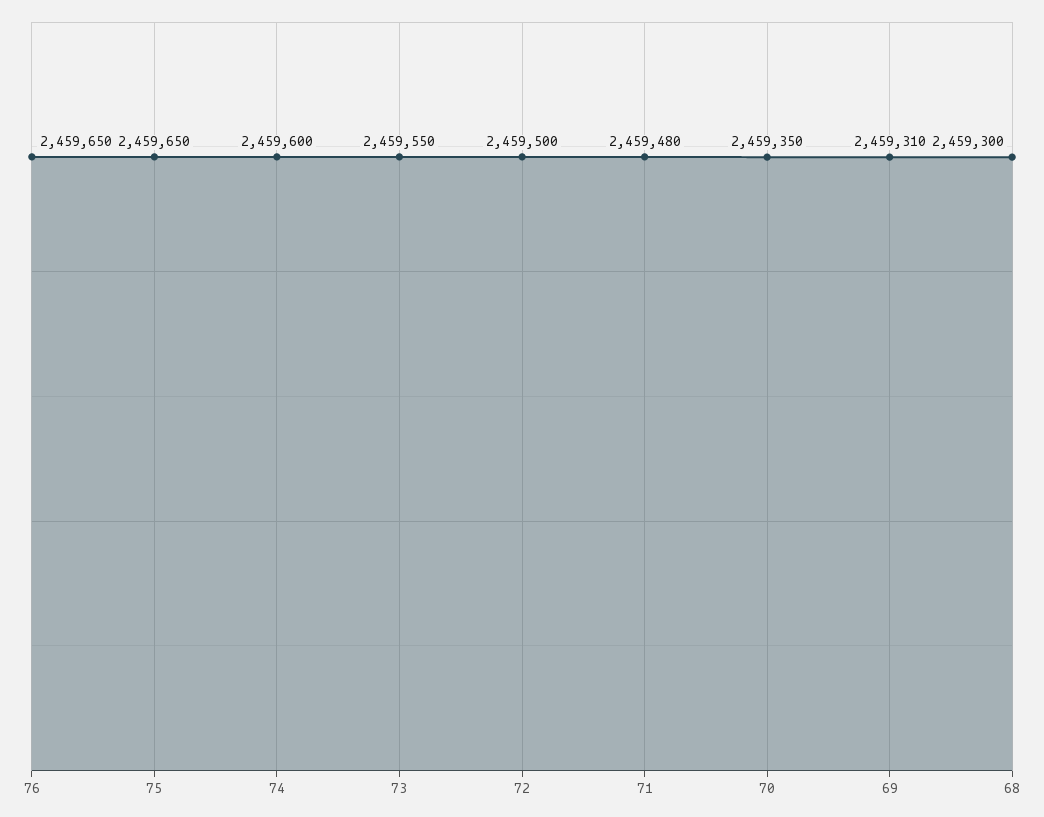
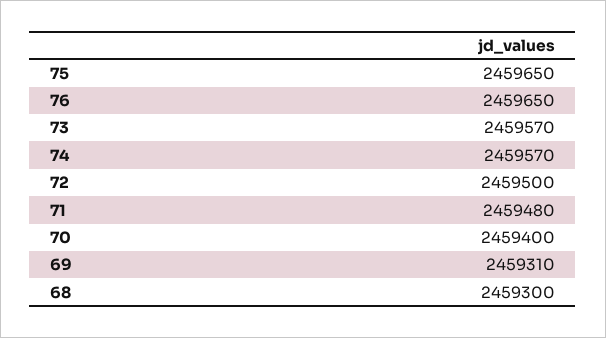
  {
    "76": 2459650,
    "75": 2459650,
-   "74": 2459600,
+   "74": 2459570,
-   "73": 2459550,
+   "73": 2459570,
    "72": 2459500,
    "71": 2459480,
-   "70": 2459350,
+   "70": 2459400,
    "69": 2459310,
    "68": 2459300
  }

